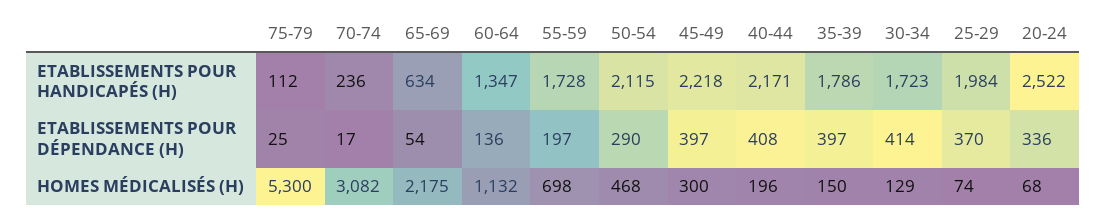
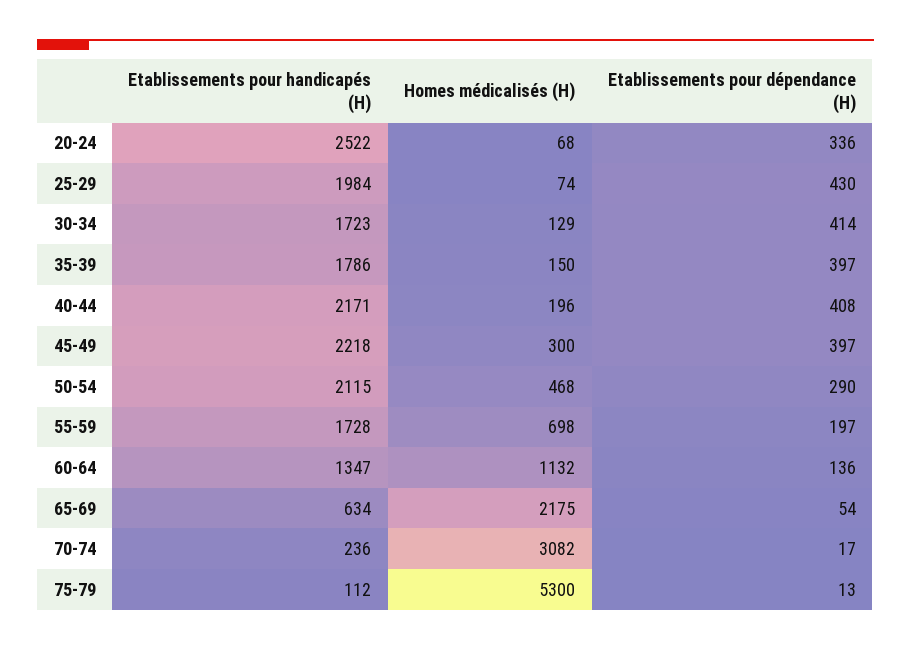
  {
    "75-79": {
      "ETABLISSEMENTS POUR HANDICAPÉS (H)": 112,
-     "ETABLISSEMENTS POUR DÉPENDANCE (H)": 25,
+     "ETABLISSEMENTS POUR DÉPENDANCE (H)": 13,
      "HOMES MÉDICALISÉS (H)": 5300
    },
    "70-74": {
      "ETABLISSEMENTS POUR HANDICAPÉS (H)": 236,
      "ETABLISSEMENTS POUR DÉPENDANCE (H)": 17,
      "HOMES MÉDICALISÉS (H)": 3082
    },
    "65-69": {
      "ETABLISSEMENTS POUR HANDICAPÉS (H)": 634,
      "ETABLISSEMENTS POUR DÉPENDANCE (H)": 54,
      "HOMES MÉDICALISÉS (H)": 2175
    },
    "60-64": {
      "ETABLISSEMENTS POUR HANDICAPÉS (H)": 1347,
      "ETABLISSEMENTS POUR DÉPENDANCE (H)": 136,
      "HOMES MÉDICALISÉS (H)": 1132
    },
    "55-59": {
      "ETABLISSEMENTS POUR HANDICAPÉS (H)": 1728,
      "ETABLISSEMENTS POUR DÉPENDANCE (H)": 197,
      "HOMES MÉDICALISÉS (H)": 698
    },
    "50-54": {
      "ETABLISSEMENTS POUR HANDICAPÉS (H)": 2115,
      "ETABLISSEMENTS POUR DÉPENDANCE (H)": 290,
      "HOMES MÉDICALISÉS (H)": 468
    },
    "45-49": {
      "ETABLISSEMENTS POUR HANDICAPÉS (H)": 2218,
      "ETABLISSEMENTS POUR DÉPENDANCE (H)": 397,
      "HOMES MÉDICALISÉS (H)": 300
    },
    "40-44": {
      "ETABLISSEMENTS POUR HANDICAPÉS (H)": 2171,
      "ETABLISSEMENTS POUR DÉPENDANCE (H)": 408,
      "HOMES MÉDICALISÉS (H)": 196
    },
    "35-39": {
      "ETABLISSEMENTS POUR HANDICAPÉS (H)": 1786,
      "ETABLISSEMENTS POUR DÉPENDANCE (H)": 397,
      "HOMES MÉDICALISÉS (H)": 150
    },
    "30-34": {
      "ETABLISSEMENTS POUR HANDICAPÉS (H)": 1723,
      "ETABLISSEMENTS POUR DÉPENDANCE (H)": 414,
      "HOMES MÉDICALISÉS (H)": 129
    },
    "25-29": {
      "ETABLISSEMENTS POUR HANDICAPÉS (H)": 1984,
-     "ETABLISSEMENTS POUR DÉPENDANCE (H)": 370,
+     "ETABLISSEMENTS POUR DÉPENDANCE (H)": 430,
      "HOMES MÉDICALISÉS (H)": 74
    },
    "20-24": {
      "ETABLISSEMENTS POUR HANDICAPÉS (H)": 2522,
      "ETABLISSEMENTS POUR DÉPENDANCE (H)": 336,
      "HOMES MÉDICALISÉS (H)": 68
    }
  }

